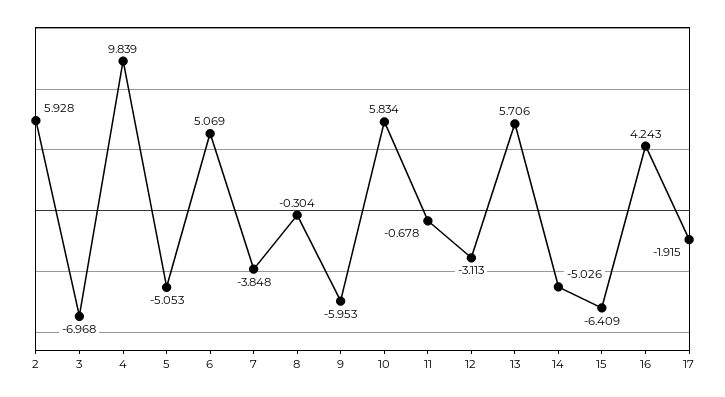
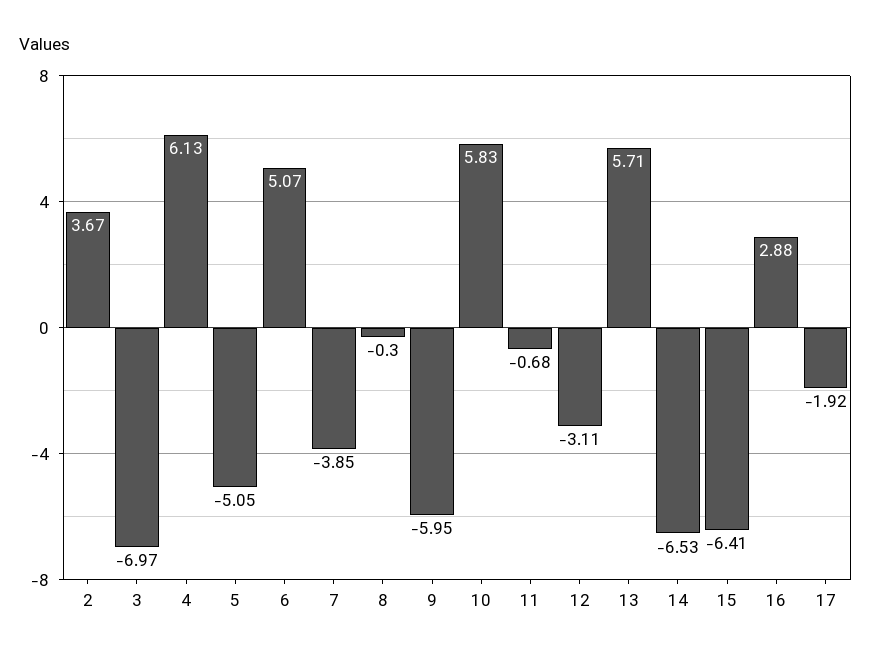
  {
-   "2": 5.928,
+   "2": 3.67,
    "3": -6.968,
-   "4": 9.839,
+   "4": 6.13,
    "5": -5.053,
    "6": 5.069,
    "7": -3.848,
    "8": -0.304,
    "9": -5.953,
    "10": 5.834,
    "11": -0.678,
    "12": -3.113,
    "13": 5.706,
-   "14": -5.026,
+   "14": -6.53,
    "15": -6.409,
-   "16": 4.243,
+   "16": 2.88,
    "17": -1.915
  }

